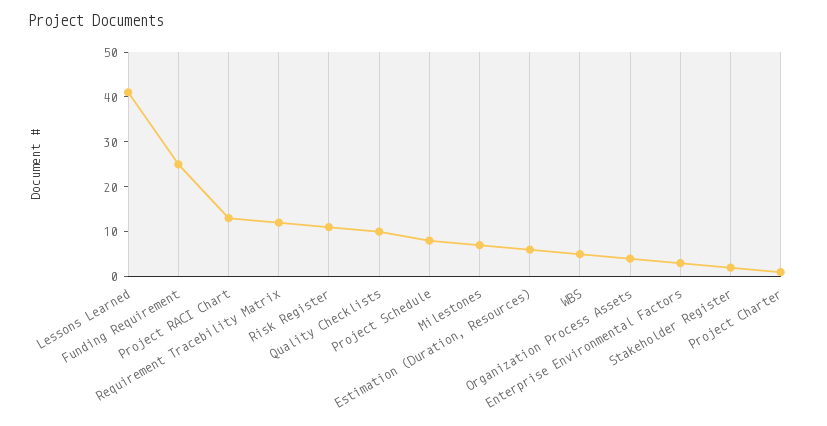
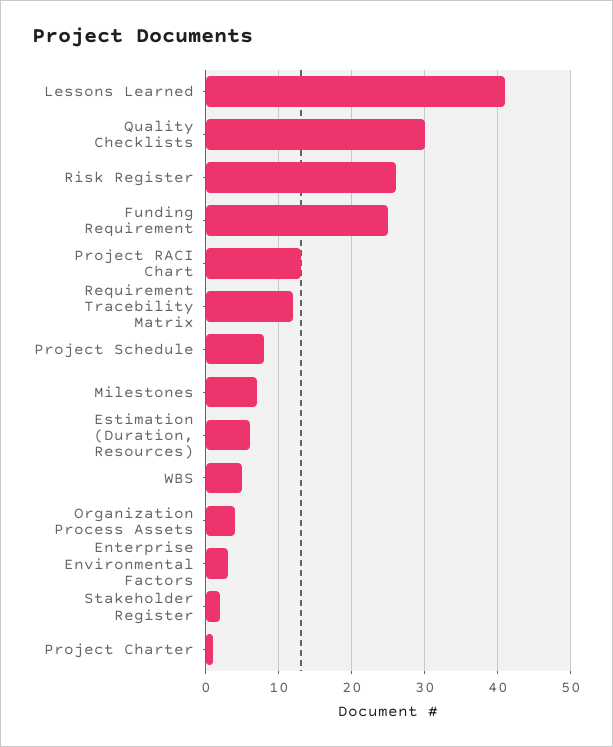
  {
    "Lessons Learned": 41,
    "Funding Requirement": 25,
    "Project RACI Chart": 13,
    "Requirement Tracebility Matrix": 12,
-   "Risk Register": 10,
+   "Risk Register": 26,
-   "Quality Checklists": 10,
+   "Quality Checklists": 30,
    "Project Schedule": 8,
    "Milestones": 7,
    "Estimation (Duration, Resources)": 6,
    "WBS": 5,
    "Organization Process Assets": 4,
    "Enterprise Environmental Factors": 3,
    "Stakeholder Register": 2,
    "Project Charter": 1
  }

